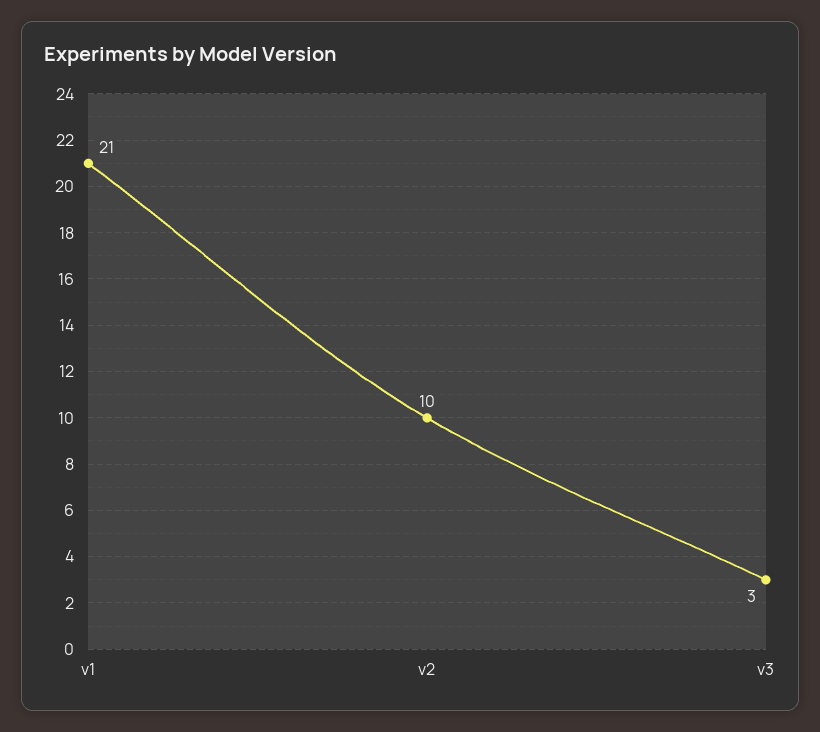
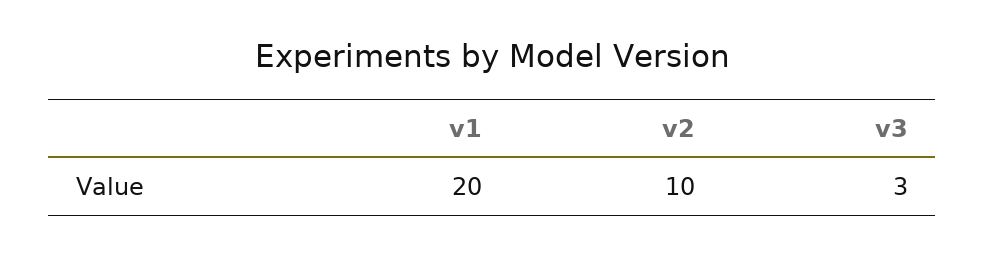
  {
-   "v1": 21,
+   "v1": 20,
    "v2": 10,
    "v3": 3
  }

